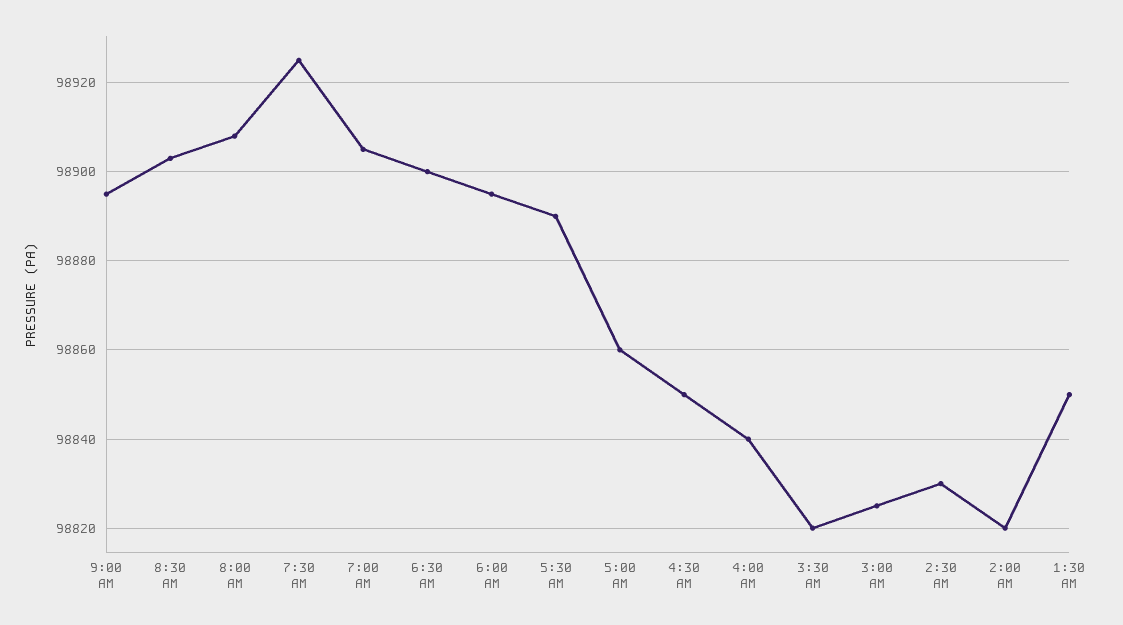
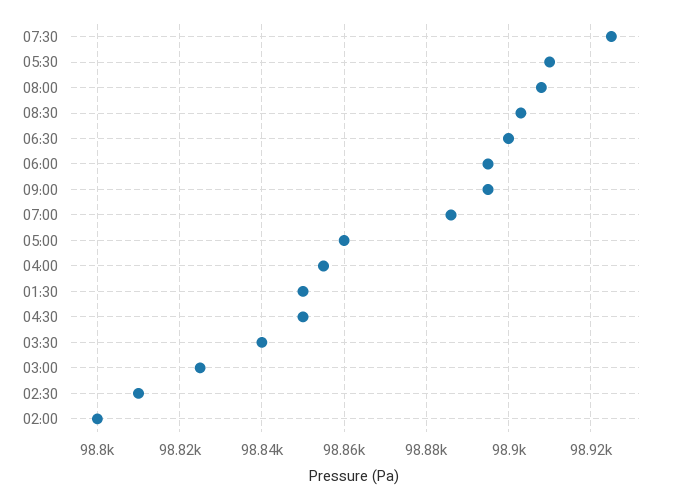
  {
    "9:00 AM": 98895,
    "8:30 AM": 98905,
    "8:00 AM": 98910,
    "7:30 AM": 98925,
-   "7:00 AM": 98905,
+   "7:00 AM": 98885,
    "6:30 AM": 98900,
    "6:00 AM": 98895,
-   "5:30 AM": 98890,
+   "5:30 AM": 98910,
    "5:00 AM": 98860,
    "4:30 AM": 98850,
-   "4:00 AM": 98840,
+   "4:00 AM": 98855,
-   "3:30 AM": 98820,
+   "3:30 AM": 98840,
    "3:00 AM": 98825,
-   "2:30 AM": 98830,
+   "2:30 AM": 98810,
-   "2:00 AM": 98820,
+   "2:00 AM": 98800,
    "1:30 AM": 98850
  }

